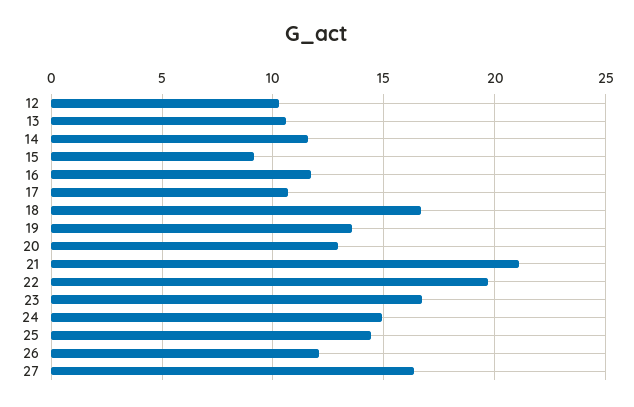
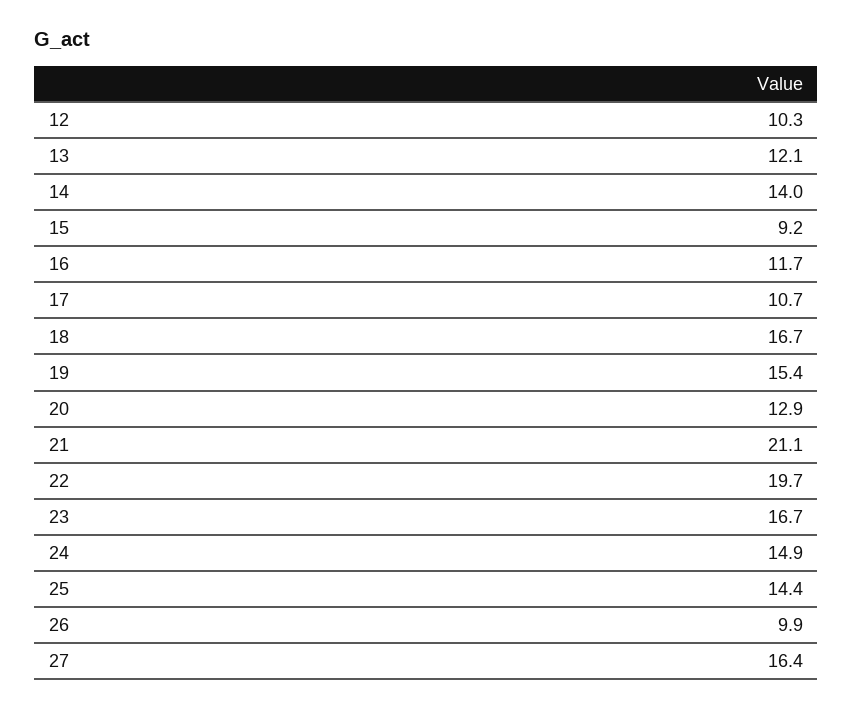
  {
    "12": 10.3,
-   "13": 10.5,
+   "13": 12.1,
-   "14": 11.5,
+   "14": 14,
    "15": 9.2,
    "16": 11.7,
    "17": 10.7,
    "18": 16.7,
-   "19": 13.5,
+   "19": 15.4,
    "20": 12.9,
    "21": 21.1,
    "22": 19.7,
    "23": 16.7,
    "24": 14.9,
    "25": 14.4,
-   "26": 12,
+   "26": 9.9,
    "27": 16.4
  }

